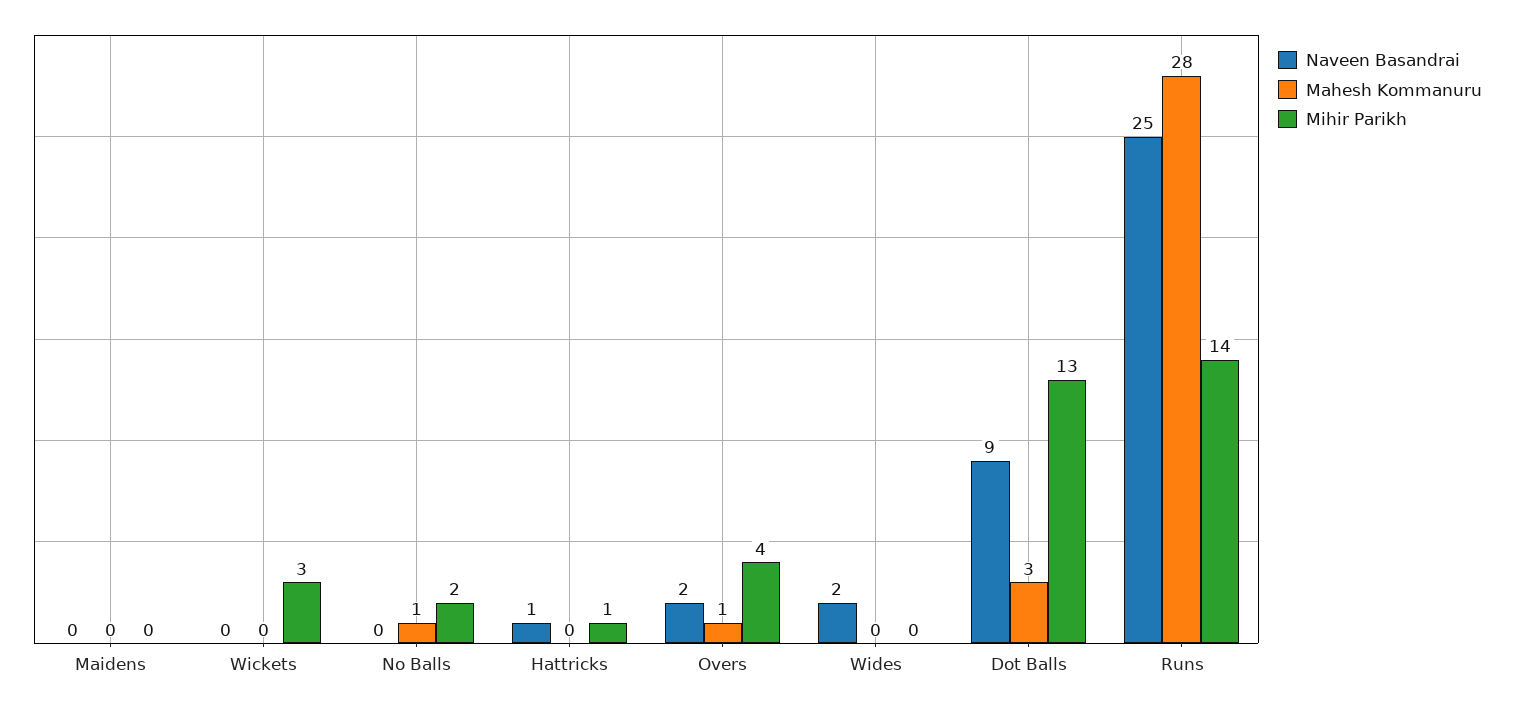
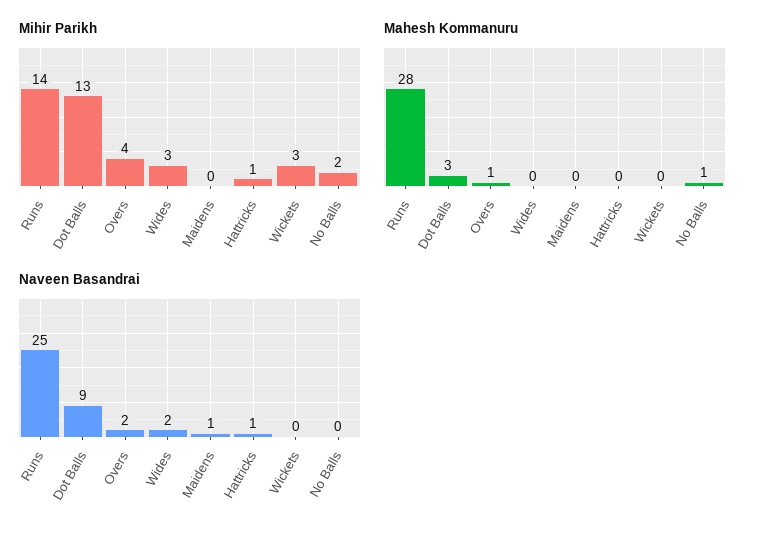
  {
    "Naveen Basandrai": {
-     "Maidens": 0,
+     "Maidens": 1,
      "Wickets": 0,
      "No Balls": 0,
      "Hattricks": 1,
      "Overs": 2,
      "Wides": 2,
      "Dot Balls": 9,
      "Runs": 25
    },
    "Mahesh Kommanuru": {
      "Maidens": 0,
      "Wickets": 0,
      "No Balls": 1,
      "Hattricks": 0,
      "Overs": 1,
      "Wides": 0,
      "Dot Balls": 3,
      "Runs": 28
    },
    "Mihir Parikh": {
      "Maidens": 0,
      "Wickets": 3,
      "No Balls": 2,
      "Hattricks": 1,
      "Overs": 4,
-     "Wides": 0,
+     "Wides": 3,
      "Dot Balls": 13,
      "Runs": 14
    }
  }

